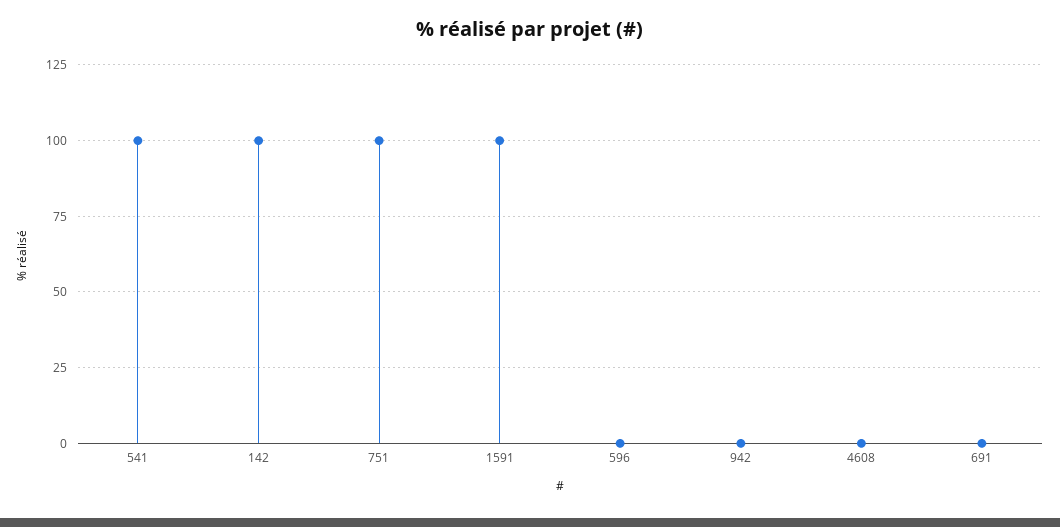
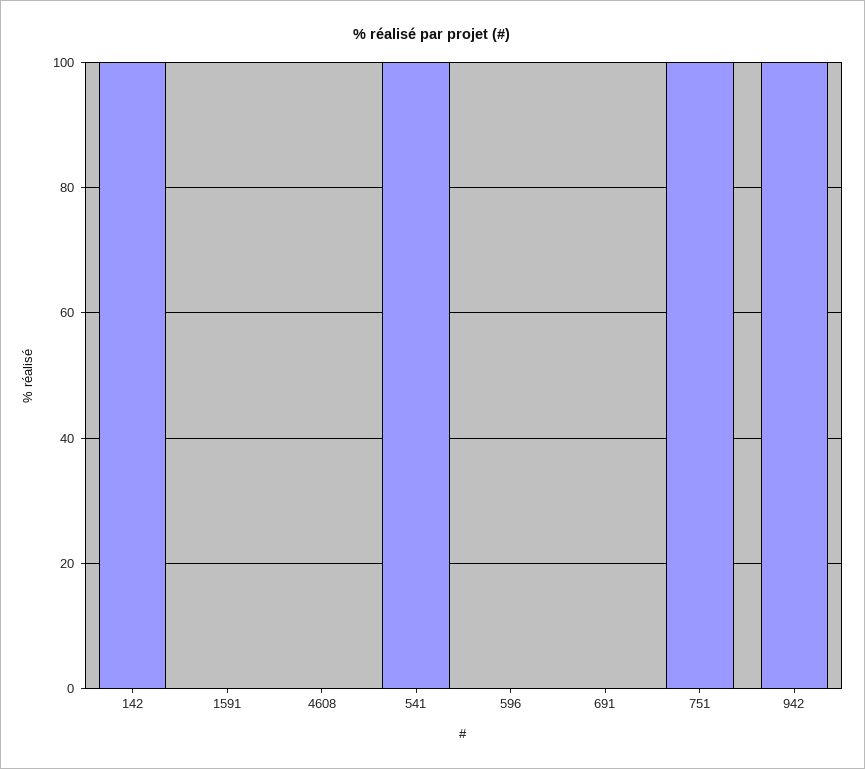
  {
    "541": 100,
    "142": 100,
    "751": 100,
-   "1591": 100,
+   "1591": 0,
    "596": 0,
-   "942": 0,
+   "942": 100,
    "4608": 0,
    "691": 0
  }

